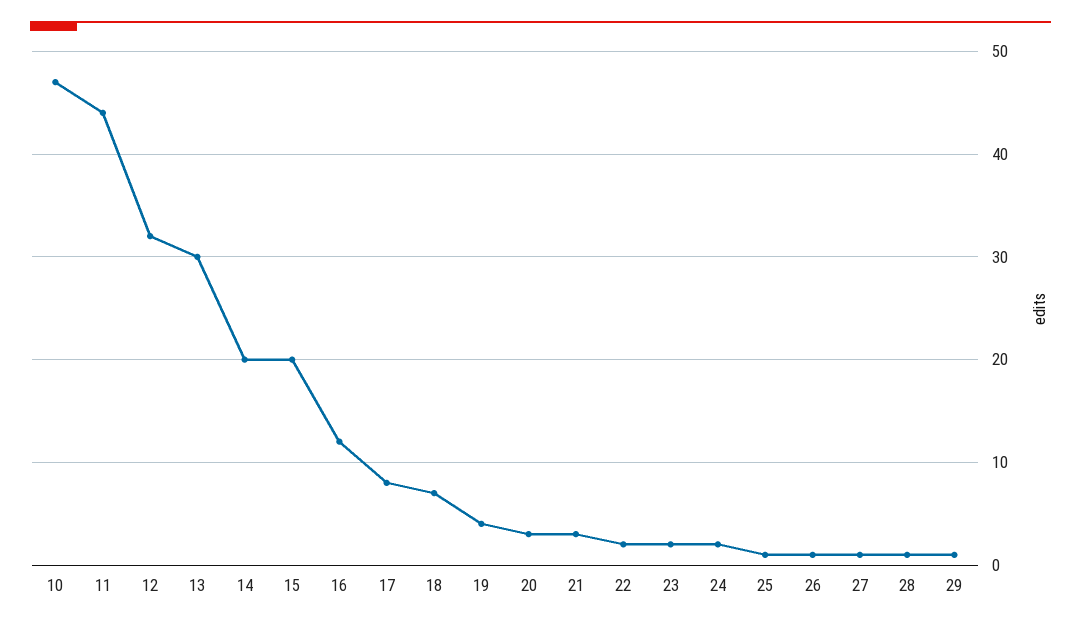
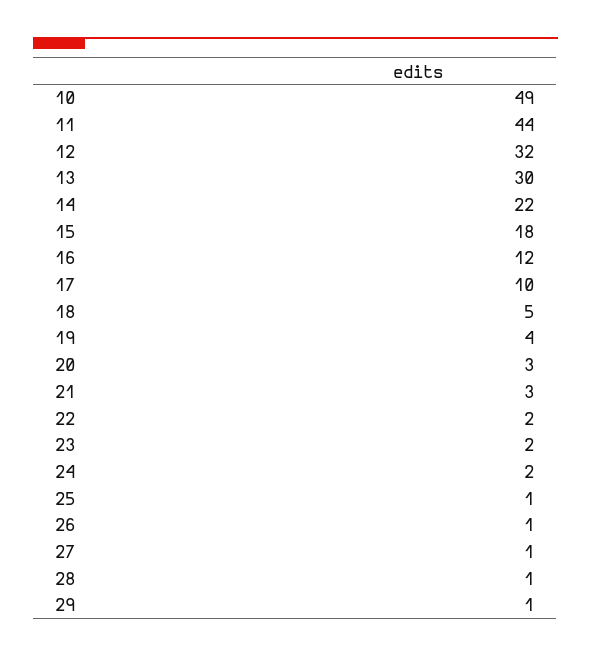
  {
-   "10": 47,
+   "10": 49,
    "11": 44,
    "12": 32,
    "13": 30,
-   "14": 20,
+   "14": 22,
-   "15": 20,
+   "15": 18,
    "16": 12,
-   "17": 8,
+   "17": 10,
-   "18": 7,
+   "18": 5,
    "19": 4,
    "20": 3,
    "21": 3,
    "22": 2,
    "23": 2,
    "24": 2,
    "25": 1,
    "26": 1,
    "27": 1,
    "28": 1,
    "29": 1
  }

